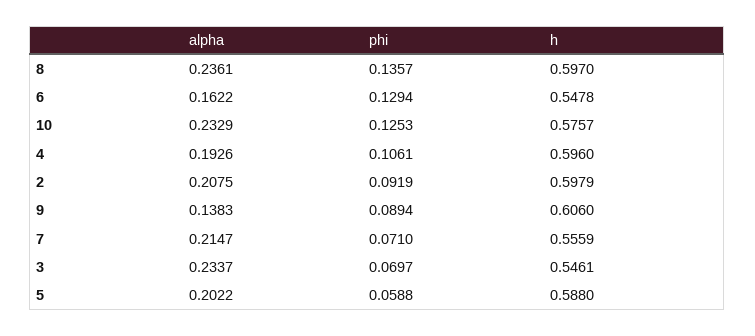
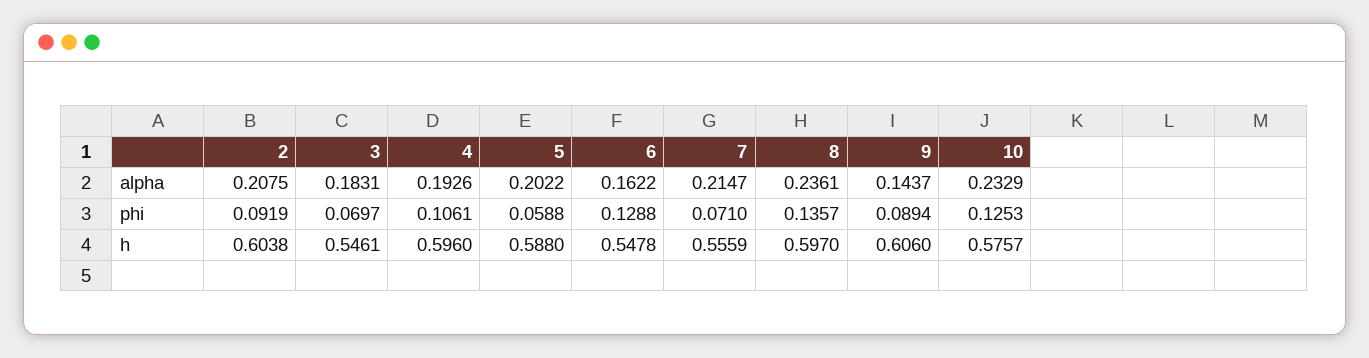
  {
    "alpha": {
      "8": 0.2361,
      "6": 0.1622,
      "10": 0.2329,
      "4": 0.1926,
      "2": 0.2075,
-     "9": 0.1383,
+     "9": 0.1437,
      "7": 0.2147,
-     "3": 0.2337,
+     "3": 0.1831,
      "5": 0.2022
    },
    "phi": {
      "8": 0.1357,
-     "6": 0.1294,
+     "6": 0.1288,
      "10": 0.1253,
      "4": 0.1061,
      "2": 0.0919,
      "9": 0.0894,
      "7": 0.071,
      "3": 0.0697,
      "5": 0.0588
    },
    "h": {
      "8": 0.597,
      "6": 0.5478,
      "10": 0.5757,
      "4": 0.596,
-     "2": 0.5979,
+     "2": 0.6038,
      "9": 0.606,
      "7": 0.5559,
      "3": 0.5461,
      "5": 0.588
    }
  }

